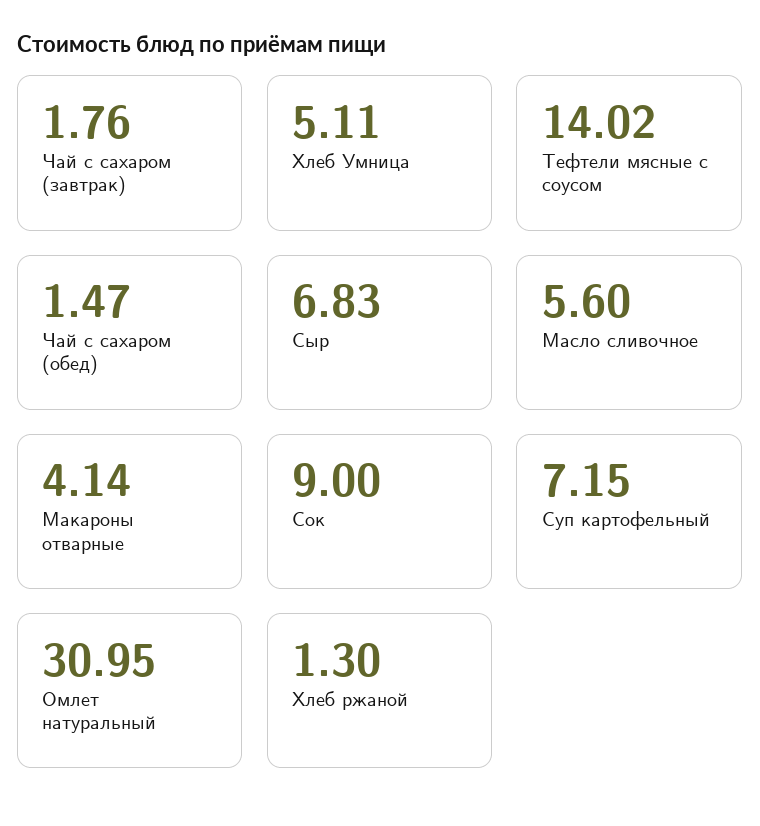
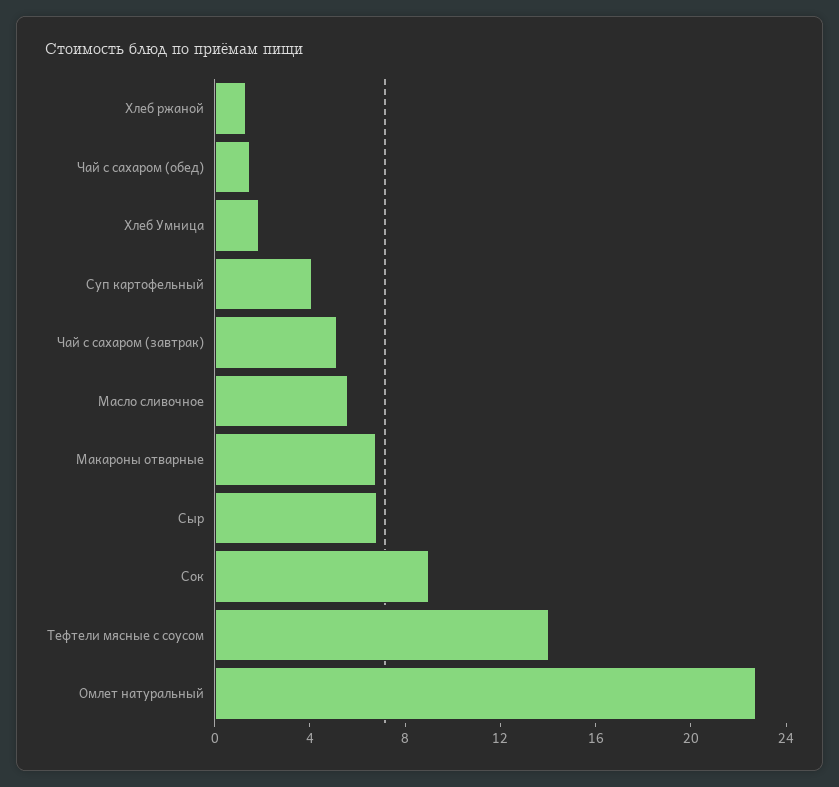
  {
-   "Чай с сахаром (завтрак)": 1.76,
+   "Чай с сахаром (завтрак)": 5,
-   "Хлеб Умница": 5.11,
+   "Хлеб Умница": 2,
    "Тефтели мясные с соусом": 14.02,
    "Чай с сахаром (обед)": 1.47,
    "Сыр": 6.83,
    "Масло сливочное": 5.6,
-   "Макароны отварные": 4.14,
+   "Макароны отварные": 7,
    "Сок": 9,
-   "Суп картофельный": 7.15,
+   "Суп картофельный": 4,
-   "Омлет натуральный": 30.95,
+   "Омлет натуральный": 23,
    "Хлеб ржаной": 1.3
  }

